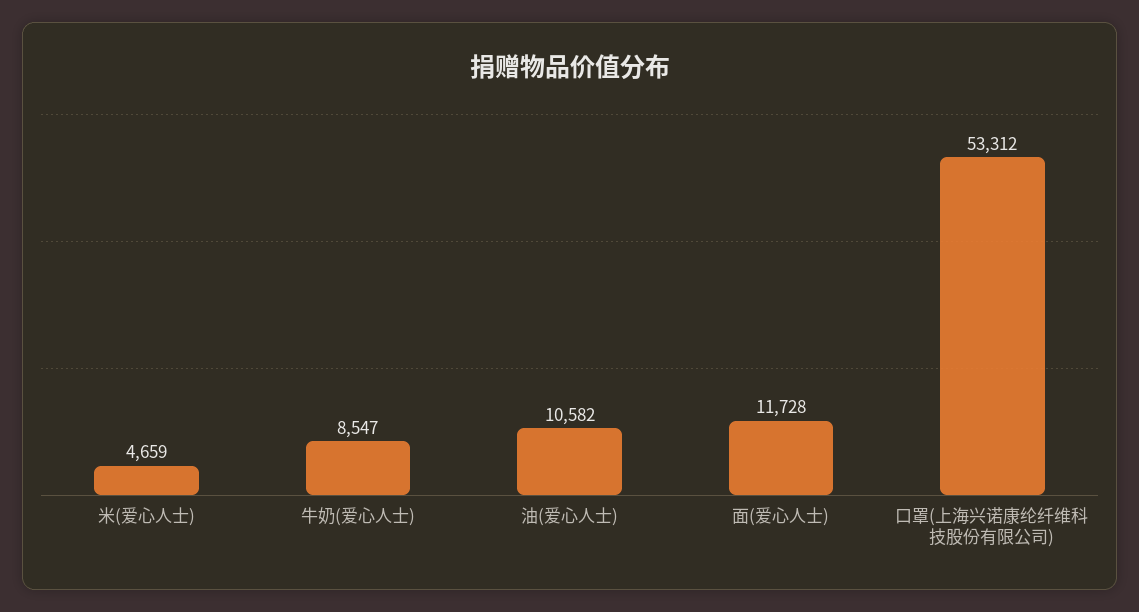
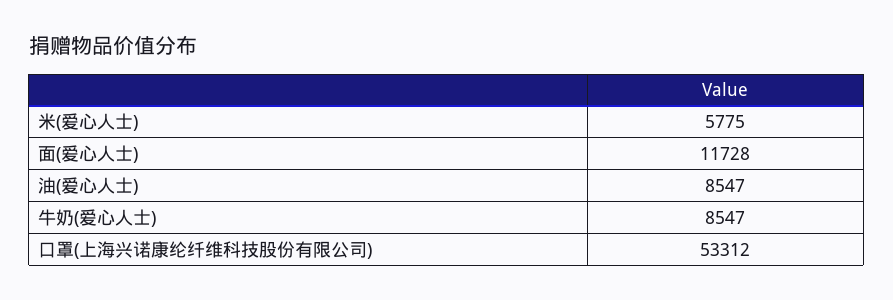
  {
-   "米(爱心人士)": 4659,
+   "米(爱心人士)": 5775,
    "牛奶(爱心人士)": 8547,
-   "油(爱心人士)": 10582,
+   "油(爱心人士)": 8547,
    "面(爱心人士)": 11728,
    "口罩(上海兴诺康纶纤维科技股份有限公司)": 53312
  }

